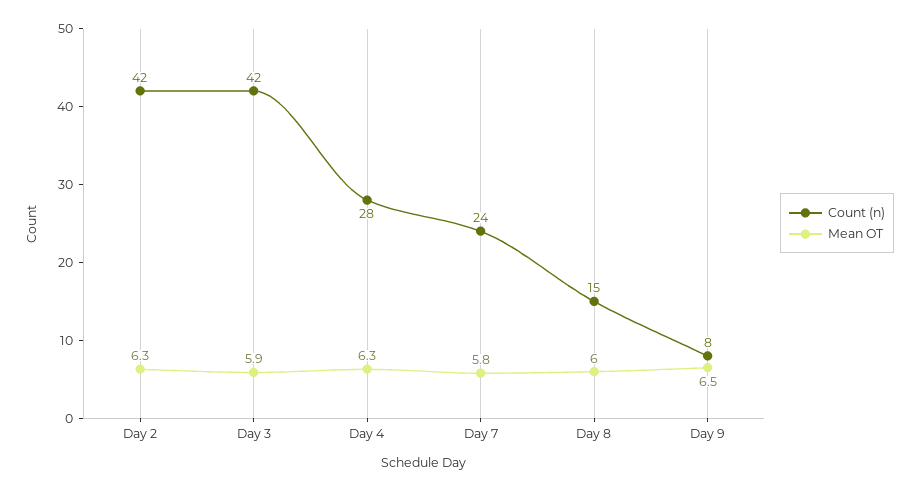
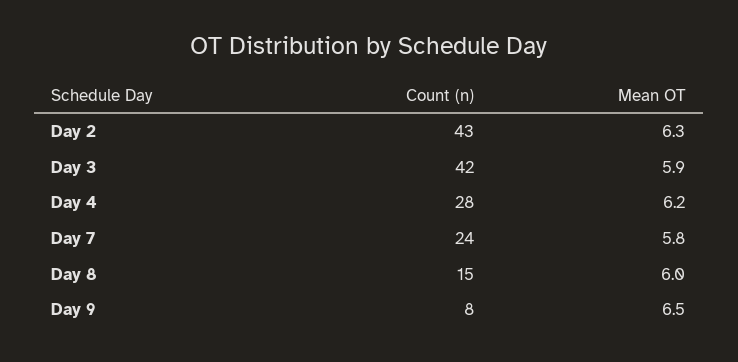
  {
    "Count (n)": {
-     "Day 2": 42,
+     "Day 2": 43,
      "Day 3": 42,
      "Day 4": 28,
      "Day 7": 24,
      "Day 8": 15,
      "Day 9": 8
    },
    "Mean OT": {
      "Day 2": 6.3,
      "Day 3": 5.9,
-     "Day 4": 6.3,
+     "Day 4": 6.2,
      "Day 7": 5.8,
      "Day 8": 6,
      "Day 9": 6.5
    }
  }

